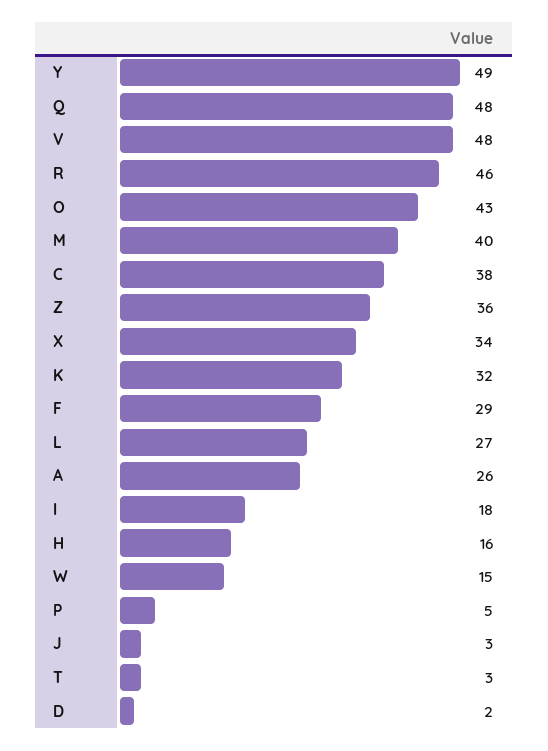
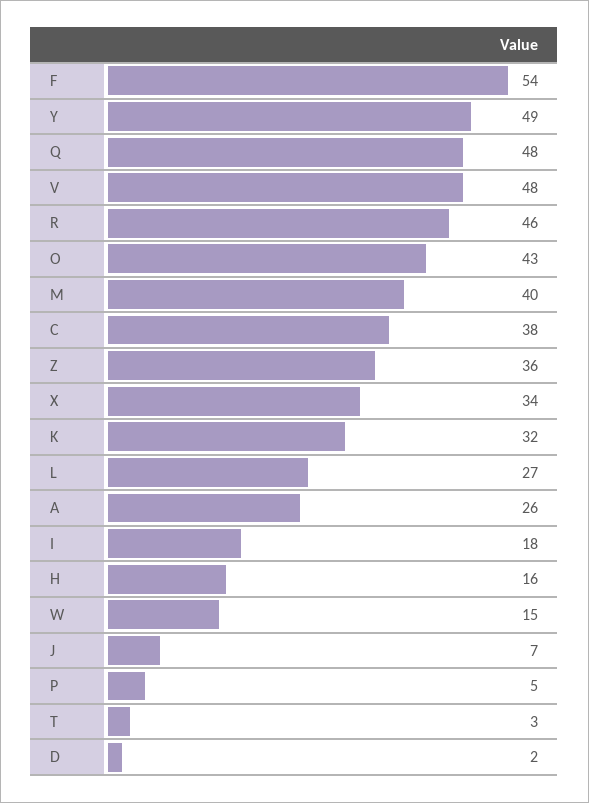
  {
    "Y": 49,
    "Q": 48,
    "V": 48,
    "R": 46,
    "O": 43,
    "M": 40,
    "C": 38,
    "Z": 36,
    "X": 34,
    "K": 32,
-   "F": 29,
+   "F": 54,
    "L": 27,
    "A": 26,
    "I": 18,
    "H": 16,
    "W": 15,
    "P": 5,
-   "J": 3,
+   "J": 7,
    "T": 3,
    "D": 2
  }

